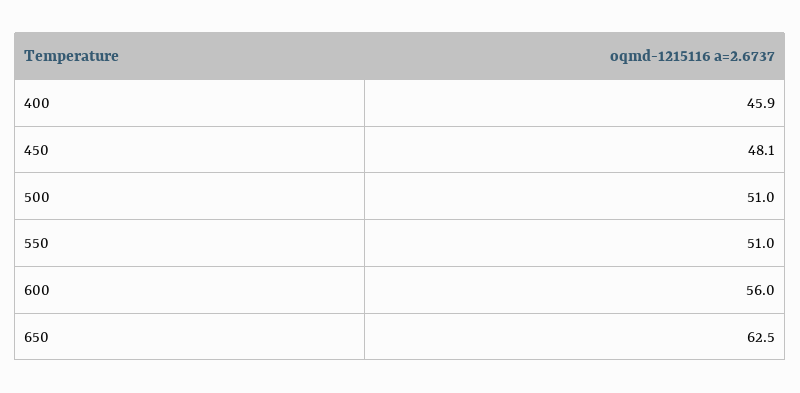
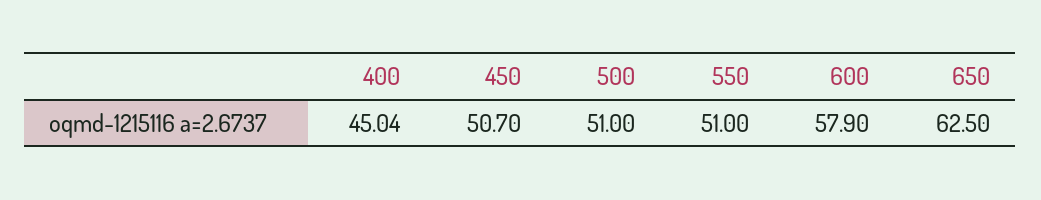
  {
-   "400": 45.9,
+   "400": 45.04,
-   "450": 48.1,
+   "450": 50.7,
    "500": 51,
    "550": 51,
-   "600": 56,
+   "600": 57.9,
    "650": 62.5
  }

